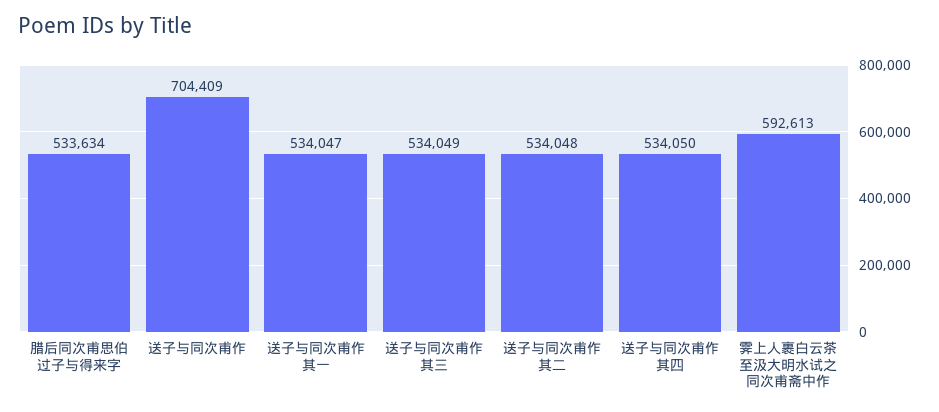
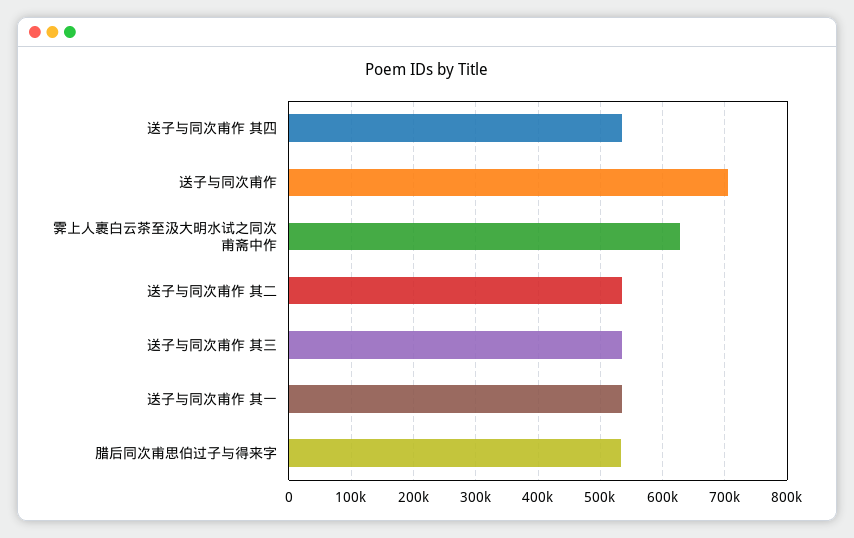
  {
    "腊后同次甫思伯过子与得来字": 533634,
    "送子与同次甫作": 704409,
    "送子与同次甫作 其一": 534047,
    "送子与同次甫作 其三": 534049,
    "送子与同次甫作 其二": 534048,
    "送子与同次甫作 其四": 534050,
-   "霁上人裹白云茶至汲大明水试之同次甫斋中作": 592613
+   "霁上人裹白云茶至汲大明水试之同次甫斋中作": 630000
  }

